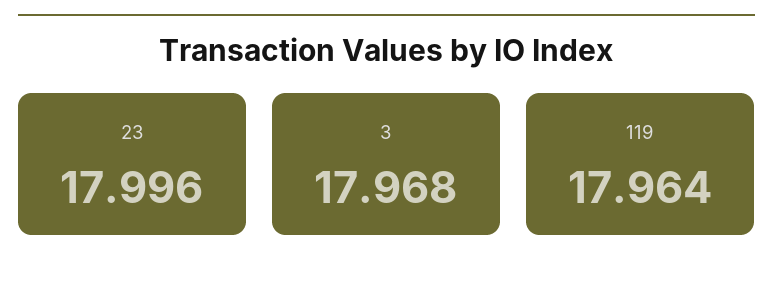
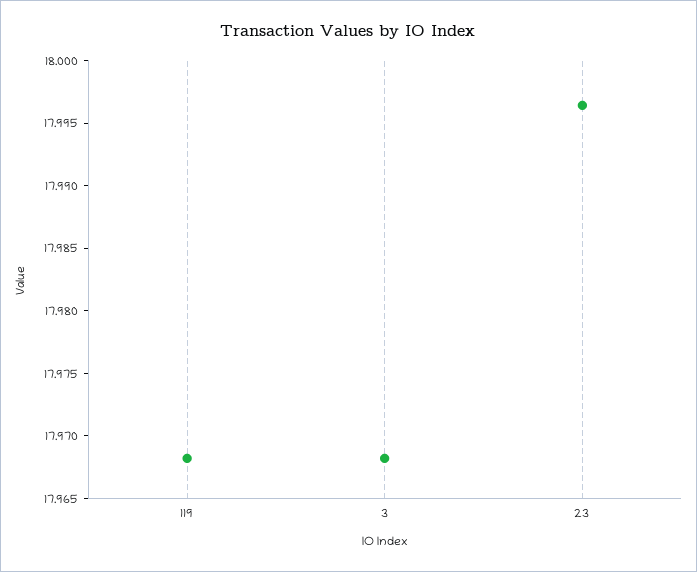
  {
    "23": 17.996,
    "3": 17.968,
-   "119": 17.964
+   "119": 17.968
  }

